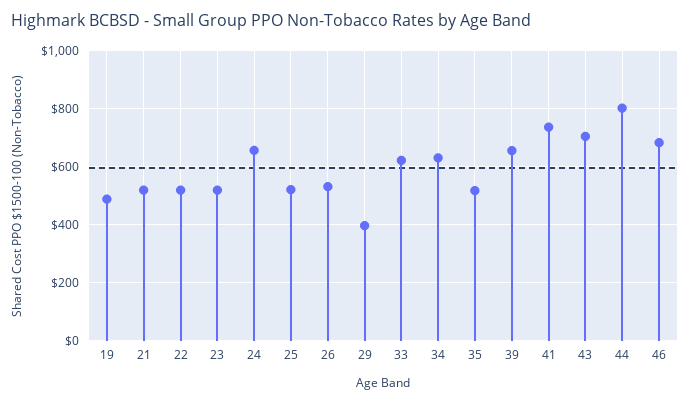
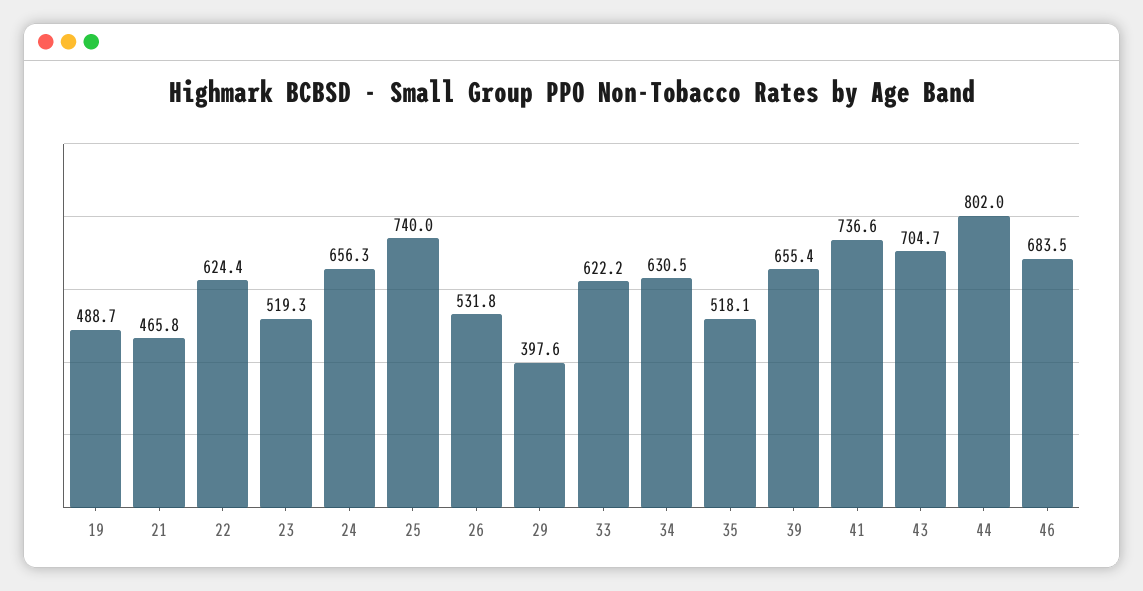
  {
    "19": 488.7,
-   "21": 525,
+   "21": 465.8,
-   "22": 525,
+   "22": 624.4,
    "23": 519.3,
    "24": 656.3,
-   "25": 525,
+   "25": 740,
    "26": 531.8,
    "29": 397.6,
    "33": 622.2,
    "34": 630.5,
    "35": 518.1,
    "39": 655.4,
    "41": 736.6,
    "43": 704.7,
    "44": 802,
    "46": 683.5
  }

